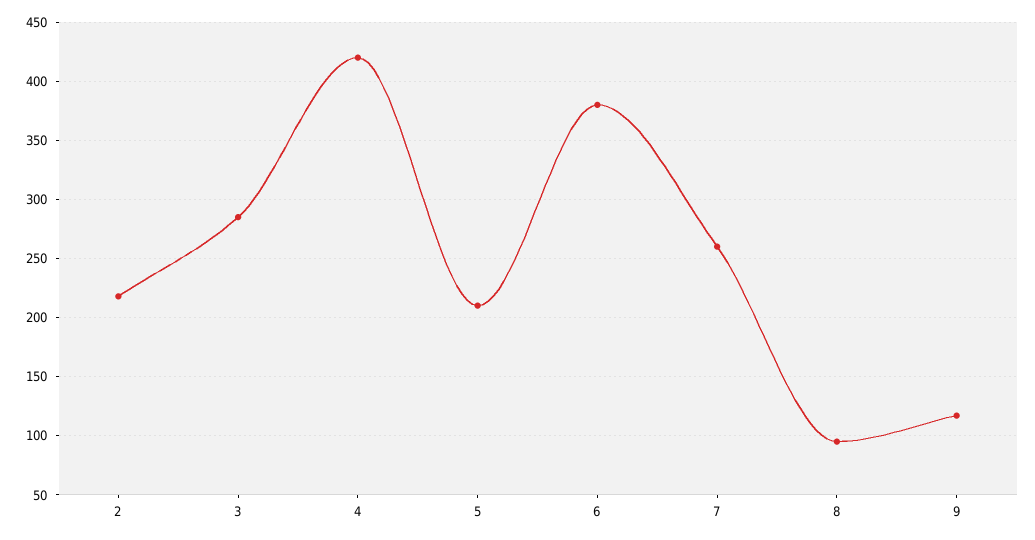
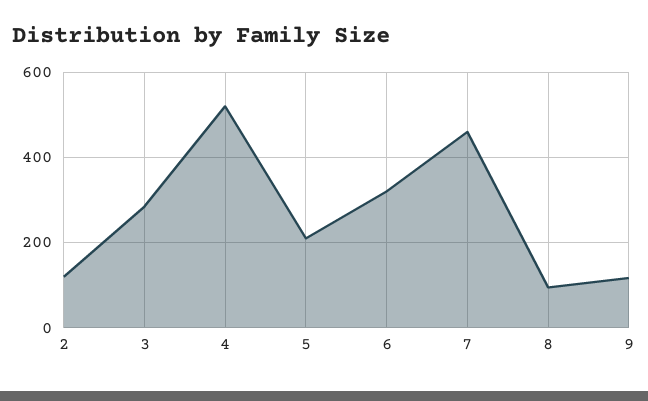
  {
-   "2": 220,
+   "2": 120,
    "3": 290,
-   "4": 420,
+   "4": 520,
    "5": 210,
-   "6": 380,
+   "6": 320,
-   "7": 260,
+   "7": 460,
    "8": 100,
    "9": 120
  }

